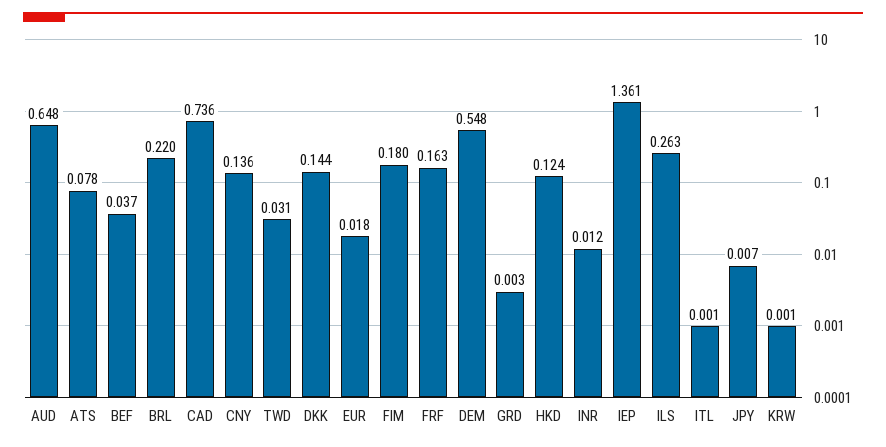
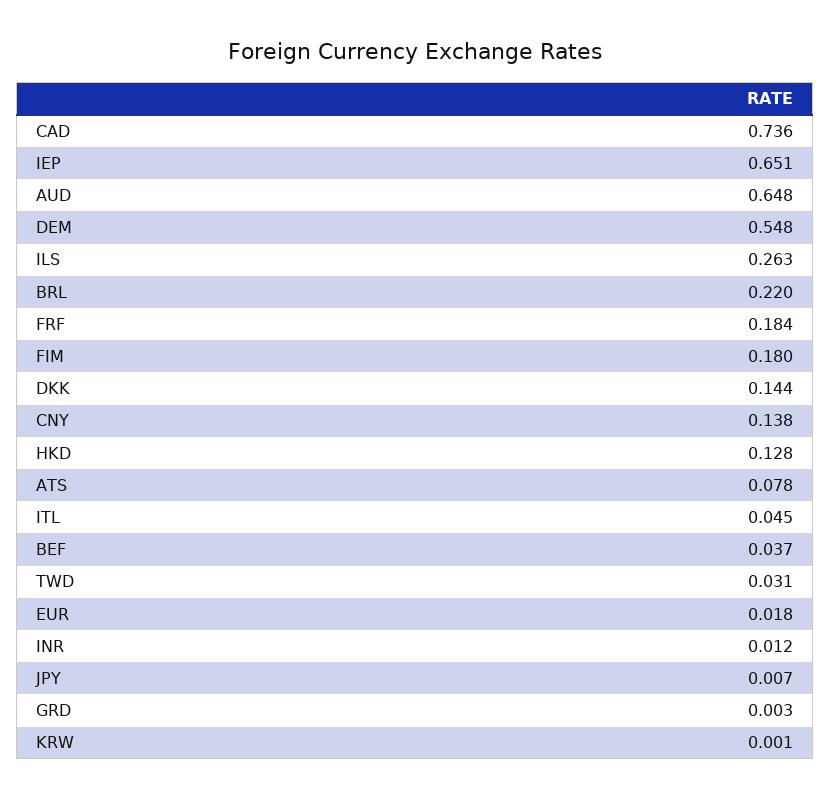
  {
    "AUD": 0.648,
    "ATS": 0.078,
    "BEF": 0.037,
    "BRL": 0.22,
    "CAD": 0.736,
-   "CNY": 0.136,
+   "CNY": 0.138,
    "TWD": 0.031,
    "DKK": 0.144,
    "EUR": 0.018,
    "FIM": 0.18,
-   "FRF": 0.163,
+   "FRF": 0.184,
    "DEM": 0.548,
    "GRD": 0.003,
-   "HKD": 0.124,
+   "HKD": 0.128,
    "INR": 0.012,
-   "IEP": 1.361,
+   "IEP": 0.651,
    "ILS": 0.263,
-   "ITL": 0.001,
+   "ITL": 0.045,
    "JPY": 0.007,
    "KRW": 0.001
  }

